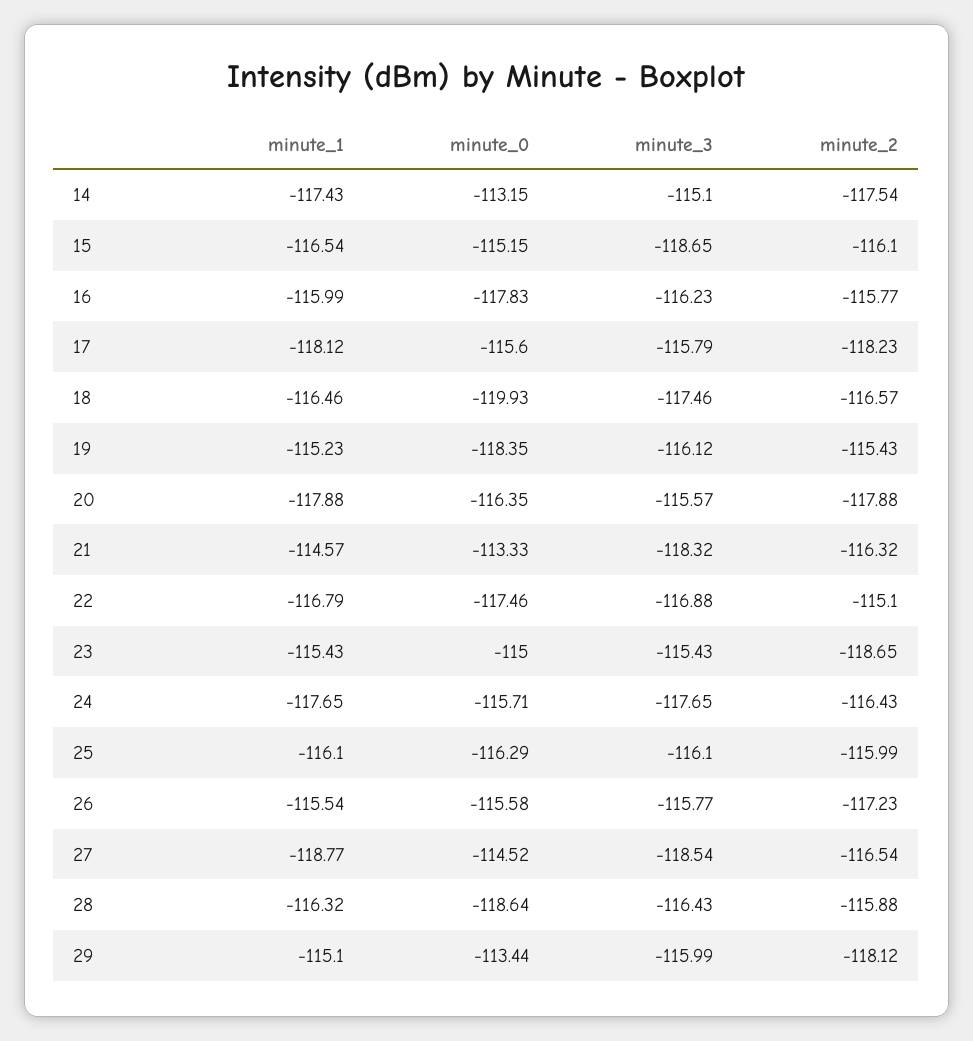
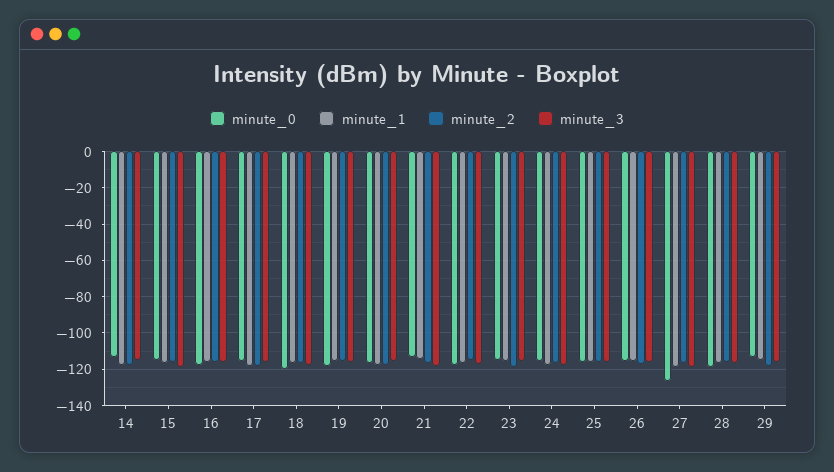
  {
    "minute_1": {
      "14": -117.43,
      "15": -116.54,
      "16": -115.99,
      "17": -118.12,
      "18": -116.46,
      "19": -115.23,
      "20": -117.88,
      "21": -114.57,
      "22": -116.79,
      "23": -115.43,
      "24": -117.65,
      "25": -116.1,
      "26": -115.54,
      "27": -118.77,
      "28": -116.32,
      "29": -115.1
    },
    "minute_0": {
      "14": -113.15,
      "15": -115.15,
      "16": -117.83,
      "17": -115.6,
      "18": -119.93,
      "19": -118.35,
      "20": -116.35,
      "21": -113.33,
      "22": -117.46,
      "23": -115,
      "24": -115.71,
      "25": -116.29,
      "26": -115.58,
-     "27": -114.52,
+     "27": -125,
      "28": -118.64,
      "29": -113.44
    },
    "minute_3": {
      "14": -115.1,
      "15": -118.65,
      "16": -116.23,
      "17": -115.79,
      "18": -117.46,
      "19": -116.12,
      "20": -115.57,
      "21": -118.32,
      "22": -116.88,
      "23": -115.43,
      "24": -117.65,
      "25": -116.1,
      "26": -115.77,
      "27": -118.54,
      "28": -116.43,
      "29": -115.99
    },
    "minute_2": {
      "14": -117.54,
      "15": -116.1,
      "16": -115.77,
      "17": -118.23,
      "18": -116.57,
      "19": -115.43,
      "20": -117.88,
      "21": -116.32,
      "22": -115.1,
      "23": -118.65,
      "24": -116.43,
      "25": -115.99,
      "26": -117.23,
      "27": -116.54,
      "28": -115.88,
      "29": -118.12
    }
  }

